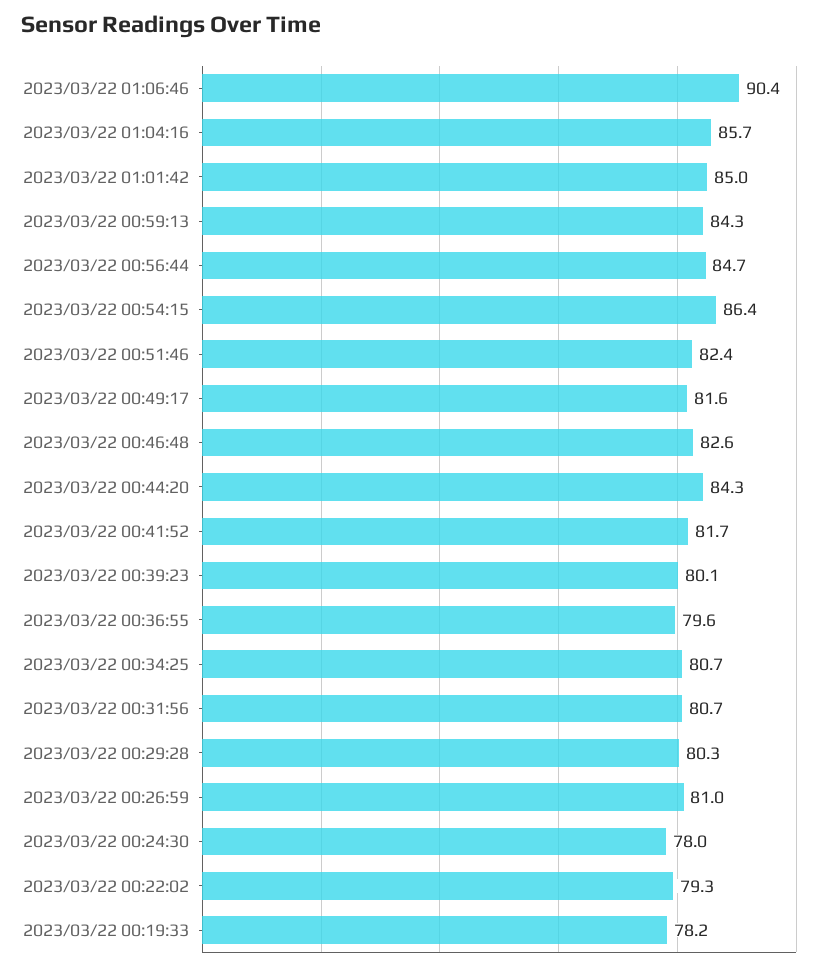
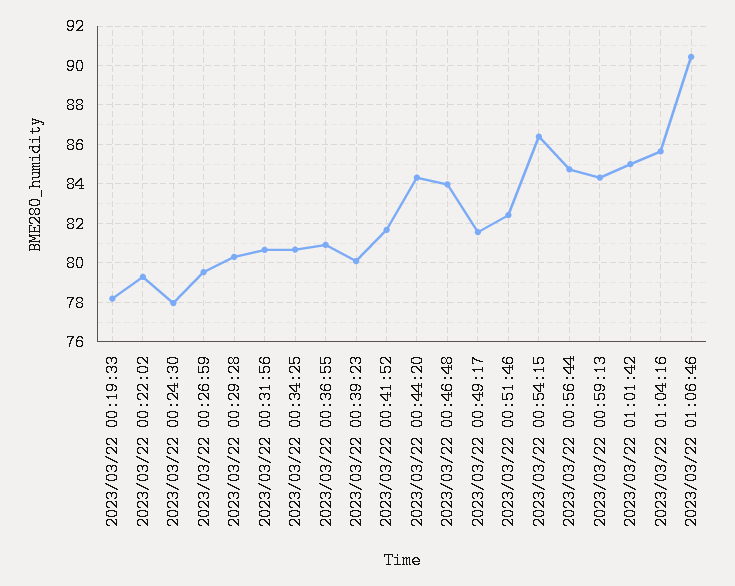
  {
    "2023/03/22 01:06:46": 90.4,
    "2023/03/22 01:04:16": 85.7,
    "2023/03/22 01:01:42": 85,
    "2023/03/22 00:59:13": 84.3,
    "2023/03/22 00:56:44": 84.7,
    "2023/03/22 00:54:15": 86.4,
    "2023/03/22 00:51:46": 82.4,
    "2023/03/22 00:49:17": 81.6,
-   "2023/03/22 00:46:48": 82.6,
+   "2023/03/22 00:46:48": 84,
    "2023/03/22 00:44:20": 84.3,
    "2023/03/22 00:41:52": 81.7,
    "2023/03/22 00:39:23": 80.1,
-   "2023/03/22 00:36:55": 79.6,
+   "2023/03/22 00:36:55": 81,
    "2023/03/22 00:34:25": 80.7,
    "2023/03/22 00:31:56": 80.7,
    "2023/03/22 00:29:28": 80.3,
-   "2023/03/22 00:26:59": 81,
+   "2023/03/22 00:26:59": 79.5,
    "2023/03/22 00:24:30": 78,
    "2023/03/22 00:22:02": 79.3,
    "2023/03/22 00:19:33": 78.2
  }

